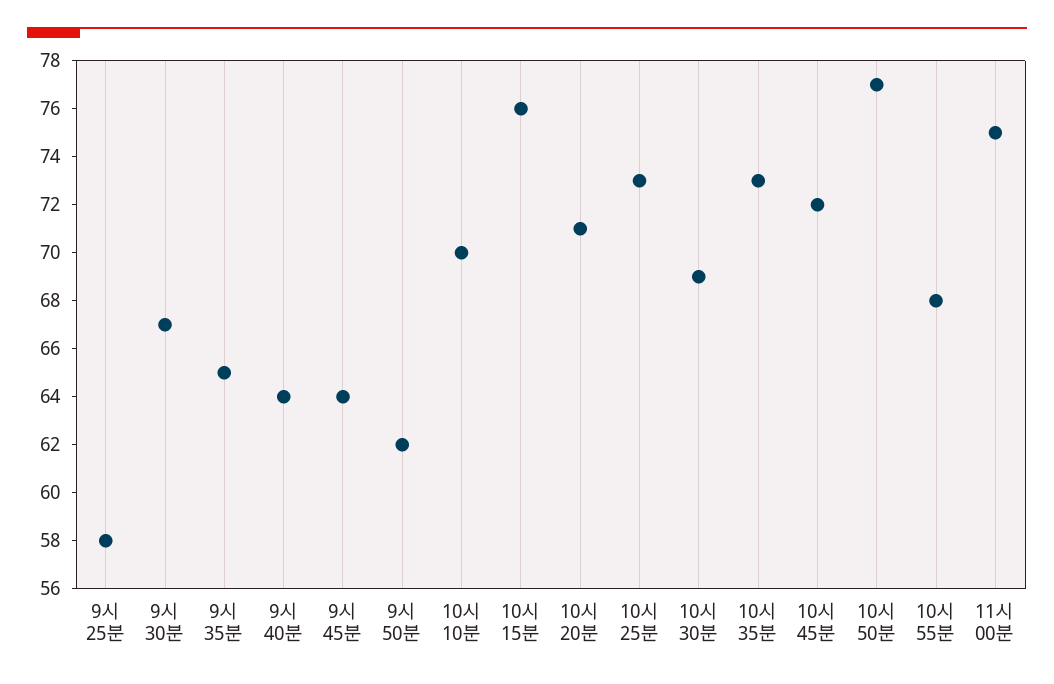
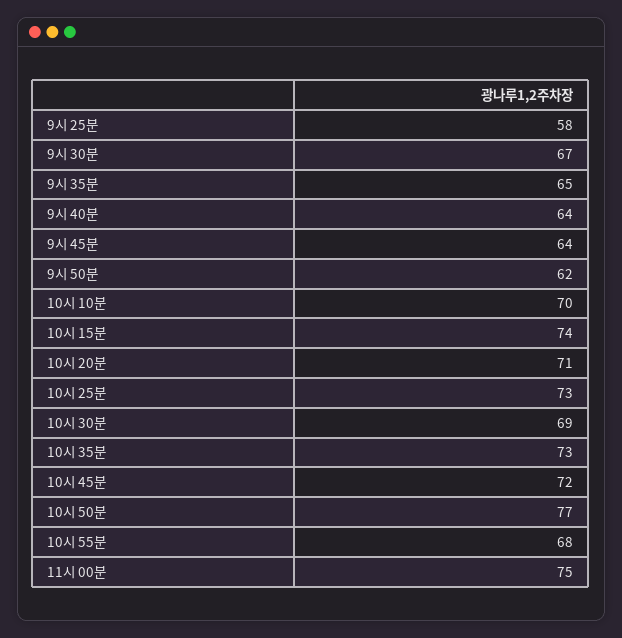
  {
    "9시 25분": 58,
    "9시 30분": 67,
    "9시 35분": 65,
    "9시 40분": 64,
    "9시 45분": 64,
    "9시 50분": 62,
    "10시 10분": 70,
-   "10시 15분": 76,
+   "10시 15분": 74,
    "10시 20분": 71,
    "10시 25분": 73,
    "10시 30분": 69,
    "10시 35분": 73,
    "10시 45분": 72,
    "10시 50분": 77,
    "10시 55분": 68,
    "11시 00분": 75
  }

